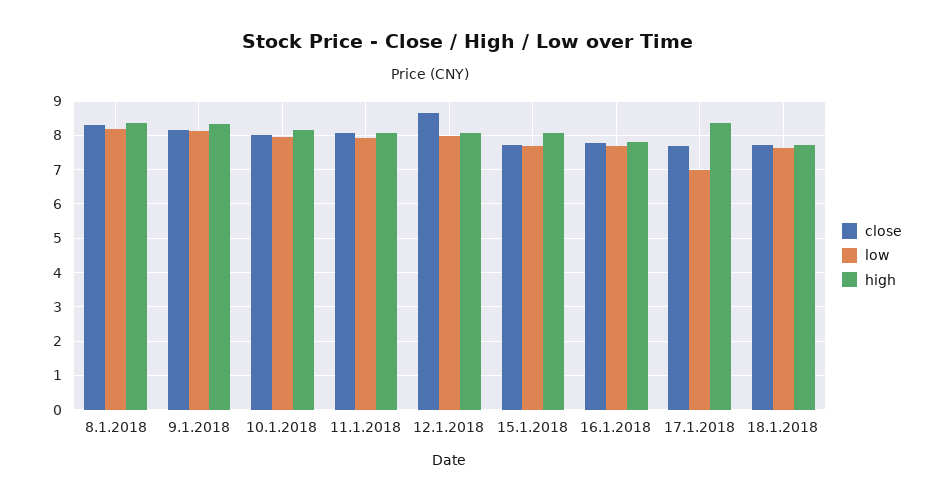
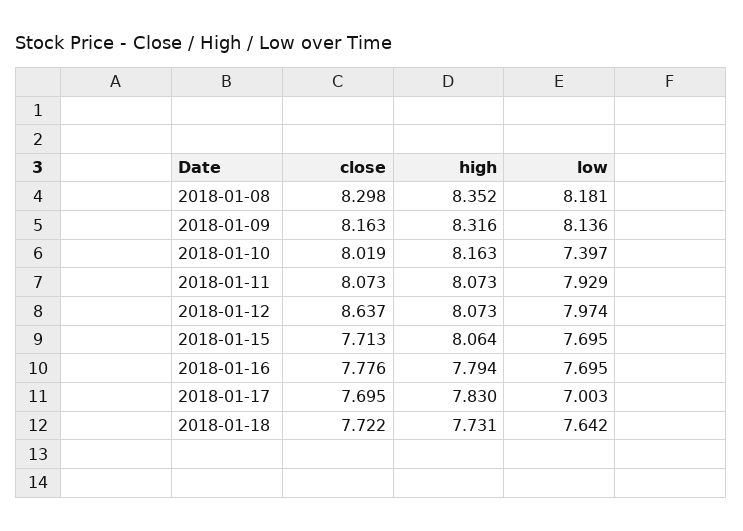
  {
    "close": {
      "8.1.2018": 8.298,
      "9.1.2018": 8.163,
      "10.1.2018": 8.019,
      "11.1.2018": 8.073,
      "12.1.2018": 8.637,
      "15.1.2018": 7.713,
      "16.1.2018": 7.776,
      "17.1.2018": 7.695,
      "18.1.2018": 7.722
    },
    "low": {
      "8.1.2018": 8.181,
      "9.1.2018": 8.136,
-     "10.1.2018": 8,
+     "10.1.2018": 7.397,
      "11.1.2018": 7.929,
      "12.1.2018": 7.974,
      "15.1.2018": 7.695,
      "16.1.2018": 7.695,
      "17.1.2018": 7.003,
      "18.1.2018": 7.642
    },
    "high": {
      "8.1.2018": 8.352,
      "9.1.2018": 8.316,
      "10.1.2018": 8.163,
      "11.1.2018": 8.073,
      "12.1.2018": 8.073,
      "15.1.2018": 8.064,
      "16.1.2018": 7.794,
-     "17.1.2018": 8.4,
+     "17.1.2018": 7.83,
      "18.1.2018": 7.731
    }
  }

